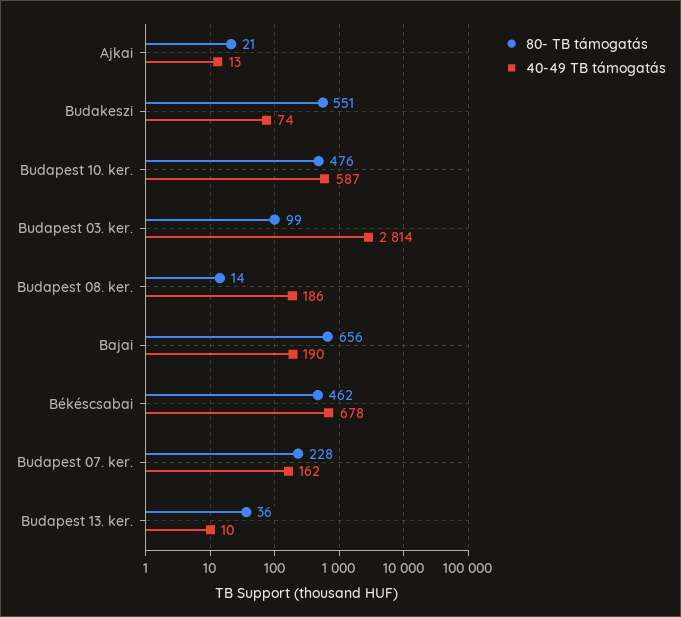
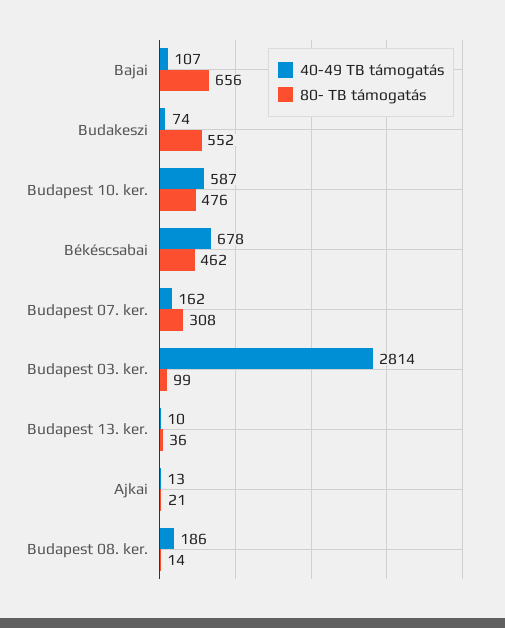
  {
    "80- TB támogatás": {
      "Ajkai": 21,
-     "Budakeszi": 551,
+     "Budakeszi": 552,
      "Budapest 10. ker.": 476,
      "Budapest 03. ker.": 99,
      "Budapest 08. ker.": 14,
      "Bajai": 656,
      "Békéscsabai": 462,
-     "Budapest 07. ker.": 228,
+     "Budapest 07. ker.": 308,
      "Budapest 13. ker.": 36
    },
    "40-49 TB támogatás": {
      "Ajkai": 13,
      "Budakeszi": 74,
      "Budapest 10. ker.": 587,
      "Budapest 03. ker.": 2814,
      "Budapest 08. ker.": 186,
-     "Bajai": 190,
+     "Bajai": 107,
      "Békéscsabai": 678,
      "Budapest 07. ker.": 162,
      "Budapest 13. ker.": 10
    }
  }

